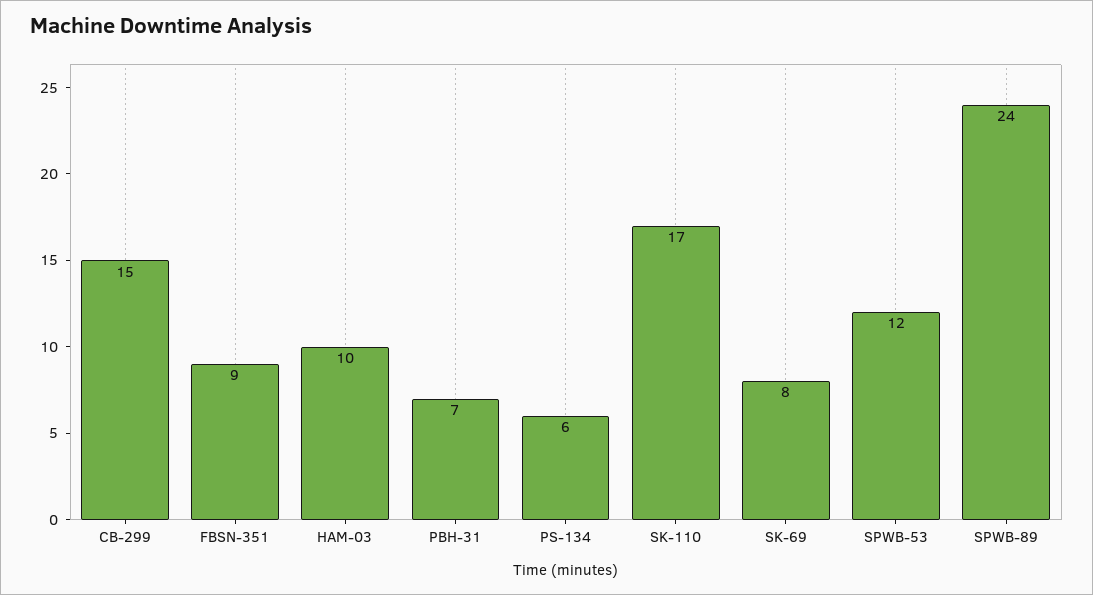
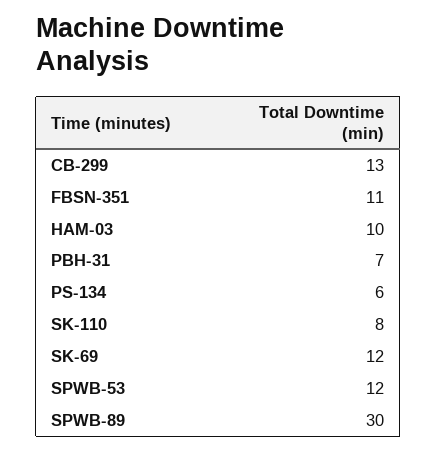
  {
-   "CB-299": 15,
+   "CB-299": 13,
-   "FBSN-351": 9,
+   "FBSN-351": 11,
    "HAM-03": 10,
    "PBH-31": 7,
    "PS-134": 6,
-   "SK-110": 17,
+   "SK-110": 8,
-   "SK-69": 8,
+   "SK-69": 12,
    "SPWB-53": 12,
-   "SPWB-89": 24
+   "SPWB-89": 30
  }

